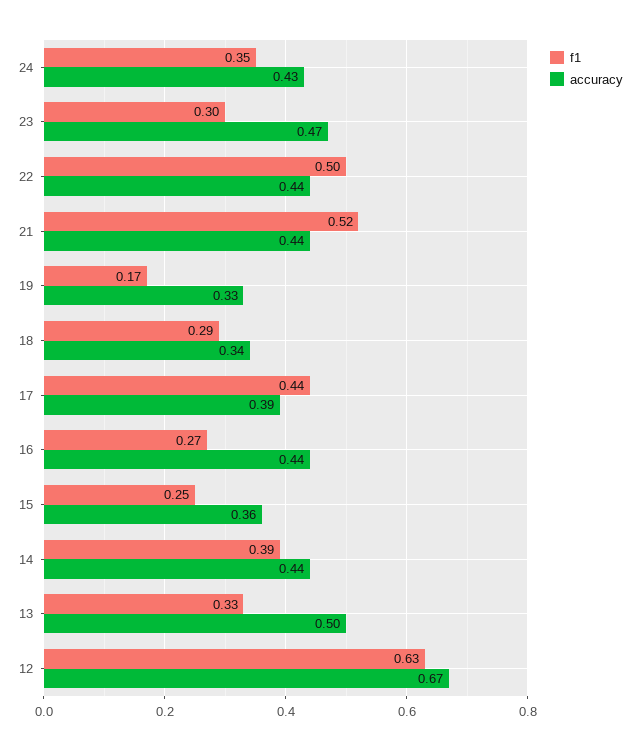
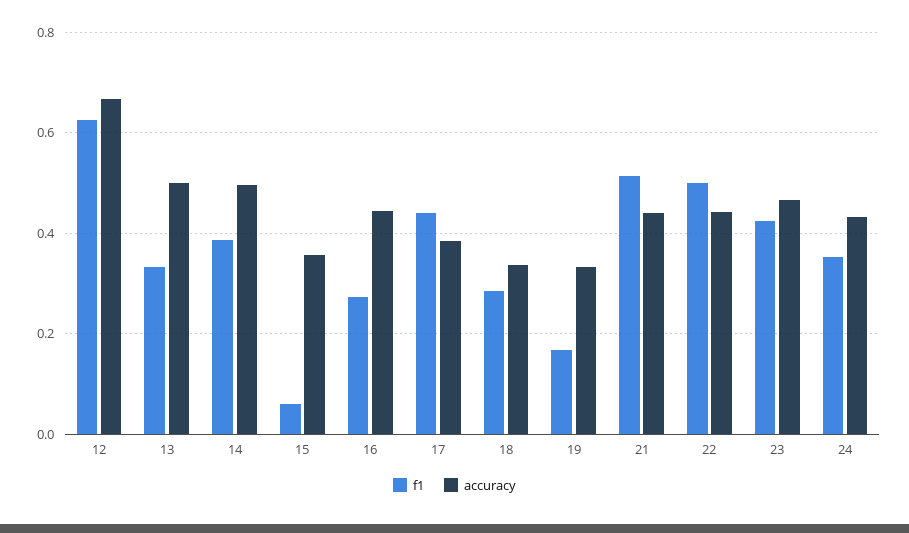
  {
    "f1": {
      "24": 0.35,
-     "23": 0.3,
+     "23": 0.42,
      "22": 0.5,
      "21": 0.52,
      "19": 0.17,
      "18": 0.29,
      "17": 0.44,
      "16": 0.27,
-     "15": 0.25,
+     "15": 0.06,
      "14": 0.39,
      "13": 0.33,
      "12": 0.63
    },
    "accuracy": {
      "24": 0.43,
      "23": 0.47,
      "22": 0.44,
      "21": 0.44,
      "19": 0.33,
      "18": 0.34,
      "17": 0.39,
      "16": 0.44,
      "15": 0.36,
-     "14": 0.44,
+     "14": 0.5,
      "13": 0.5,
      "12": 0.67
    }
  }

